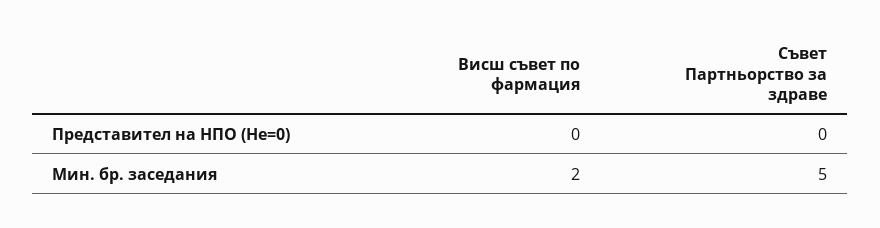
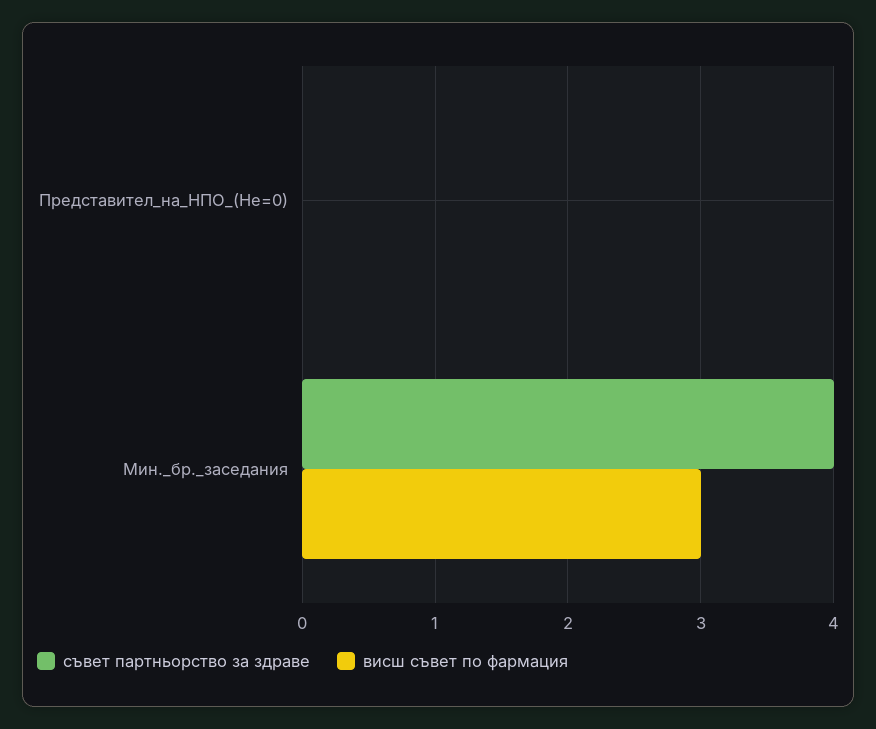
  {
    "Висш съвет по фармация": {
      "Представител на НПО (Не=0)": 0,
-     "Мин. бр. заседания": 2
+     "Мин. бр. заседания": 3
    },
    "Съвет Партньорство за здраве": {
      "Представител на НПО (Не=0)": 0,
-     "Мин. бр. заседания": 5
+     "Мин. бр. заседания": 4
    }
  }

